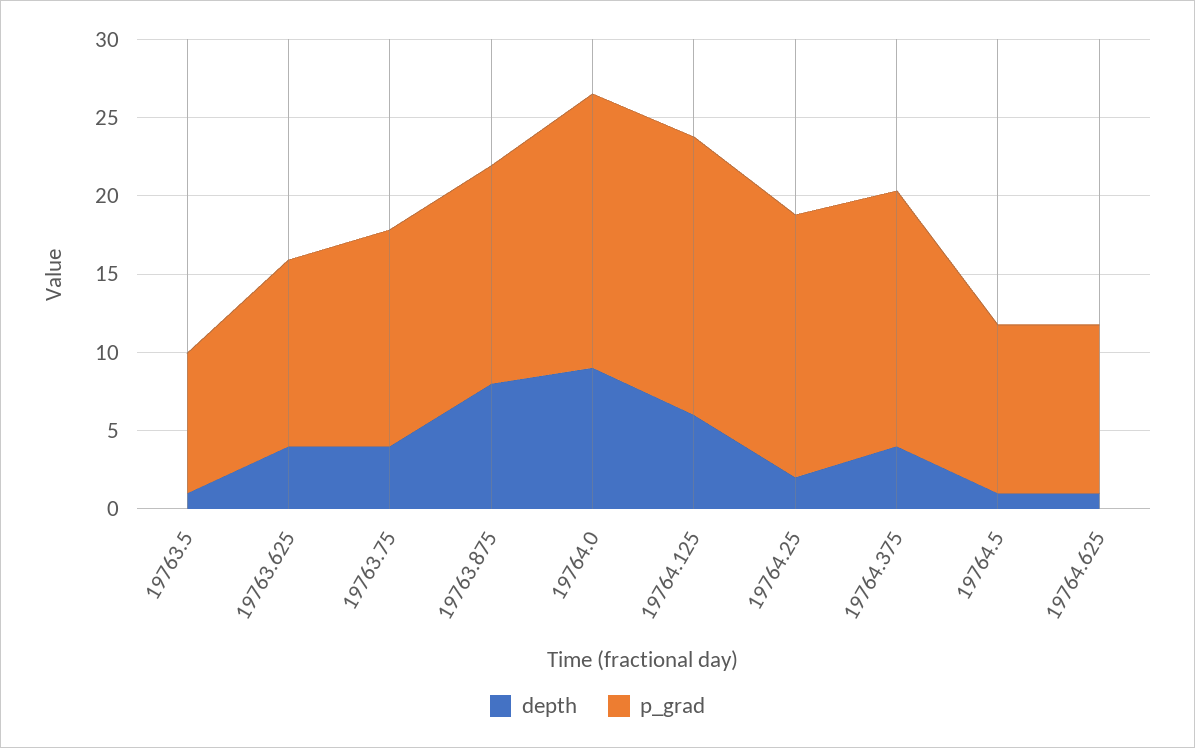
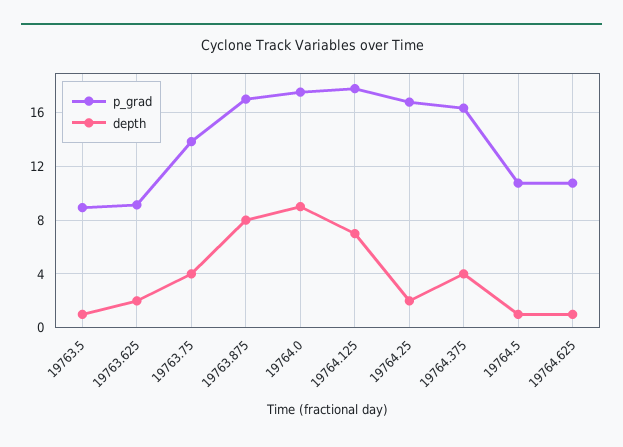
  {
    "depth": {
      "19763.5": 1,
-     "19763.625": 4,
+     "19763.625": 2,
      "19763.75": 4,
      "19763.875": 8,
      "19764.0": 9,
-     "19764.125": 6,
+     "19764.125": 7,
      "19764.25": 2,
      "19764.375": 4,
      "19764.5": 1,
      "19764.625": 1
    },
    "p_grad": {
      "19763.5": 9,
-     "19763.625": 12,
+     "19763.625": 9,
      "19763.75": 14,
-     "19763.875": 14,
+     "19763.875": 17,
      "19764.0": 17.5,
      "19764.125": 18,
      "19764.25": 17,
      "19764.375": 16.5,
      "19764.5": 11,
      "19764.625": 11
    }
  }

